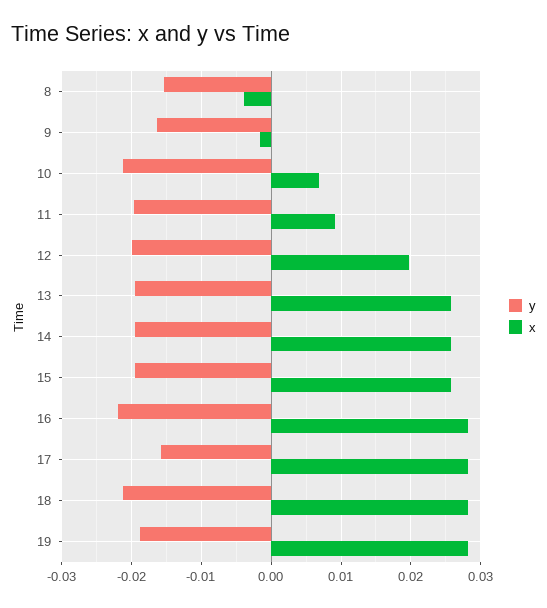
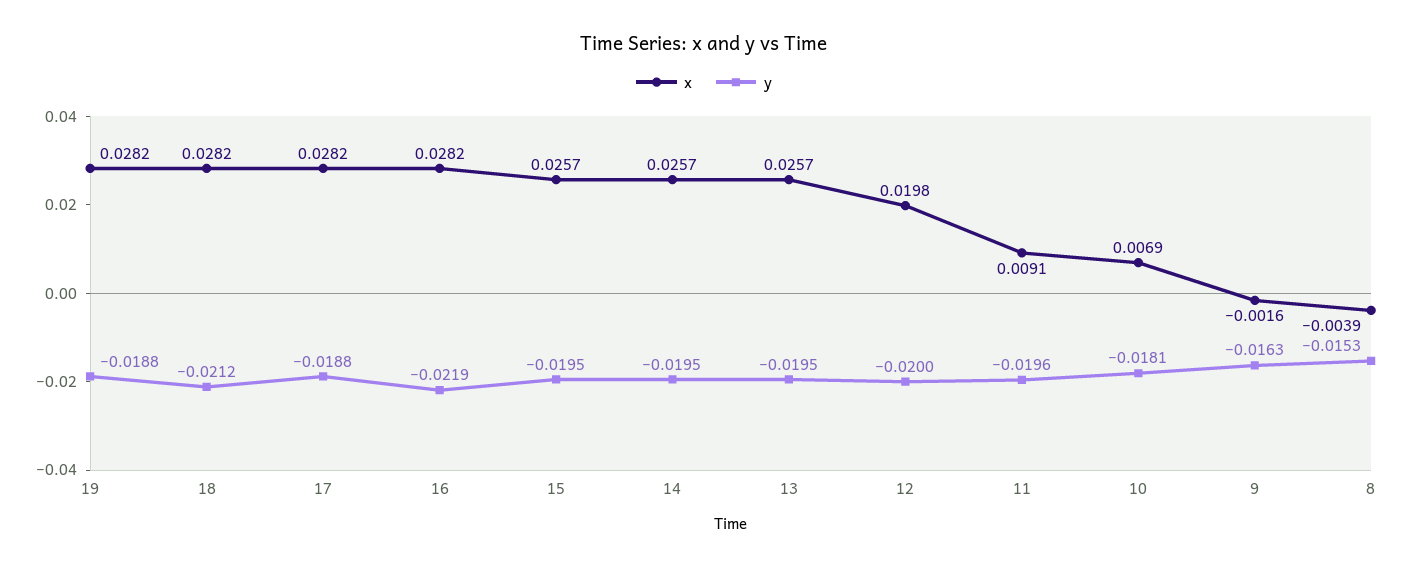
  {
    "y": {
      "8": -0.0153,
      "9": -0.0163,
-     "10": -0.021,
+     "10": -0.0181,
      "11": -0.0196,
      "12": -0.02,
      "13": -0.0195,
      "14": -0.0195,
      "15": -0.0195,
      "16": -0.0219,
-     "17": -0.016,
+     "17": -0.0188,
      "18": -0.0212,
      "19": -0.0188
    },
    "x": {
      "8": -0.0039,
      "9": -0.0016,
      "10": 0.0069,
      "11": 0.0091,
      "12": 0.0198,
      "13": 0.0257,
      "14": 0.0257,
      "15": 0.0257,
      "16": 0.0282,
      "17": 0.0282,
      "18": 0.0282,
      "19": 0.0282
    }
  }

